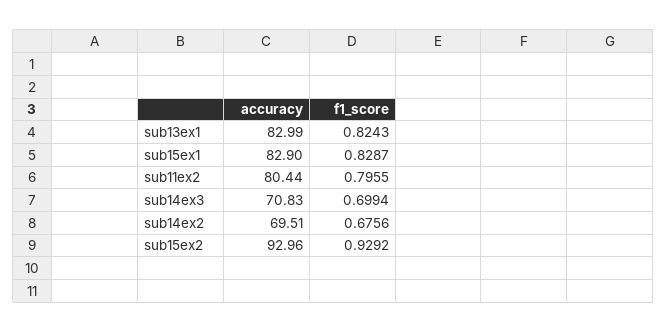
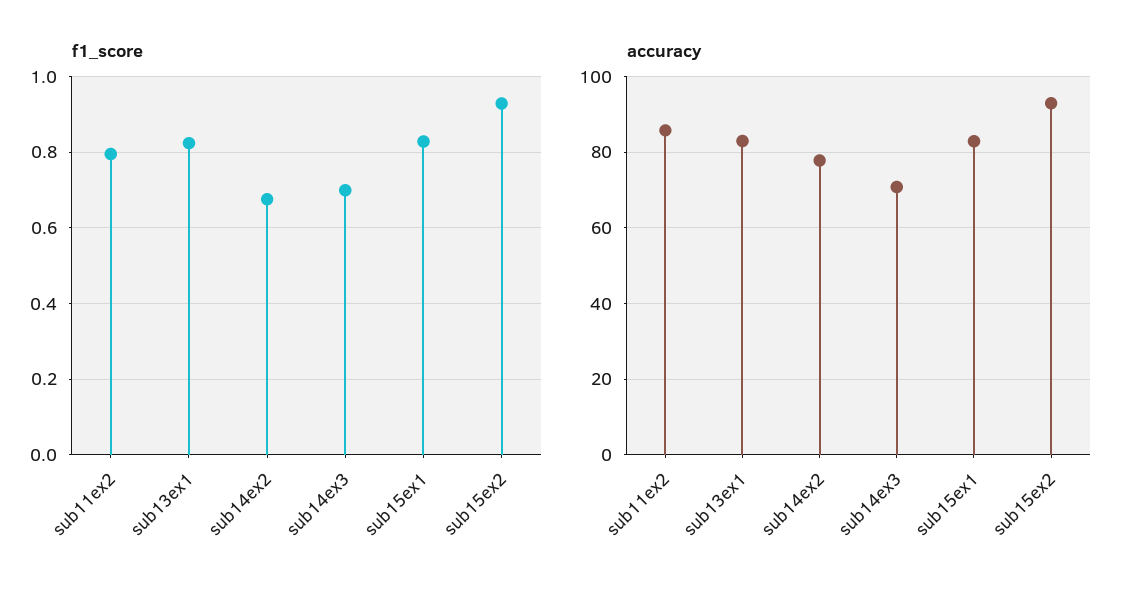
  {
    "accuracy": {
      "sub13ex1": 82.99,
      "sub15ex1": 82.9,
-     "sub11ex2": 80.44,
+     "sub11ex2": 86,
      "sub14ex3": 70.83,
-     "sub14ex2": 69.51,
+     "sub14ex2": 78,
      "sub15ex2": 92.96
    },
    "f1_score": {
      "sub13ex1": 0.8243,
      "sub15ex1": 0.8287,
      "sub11ex2": 0.7955,
      "sub14ex3": 0.6994,
      "sub14ex2": 0.6756,
      "sub15ex2": 0.9292
    }
  }

